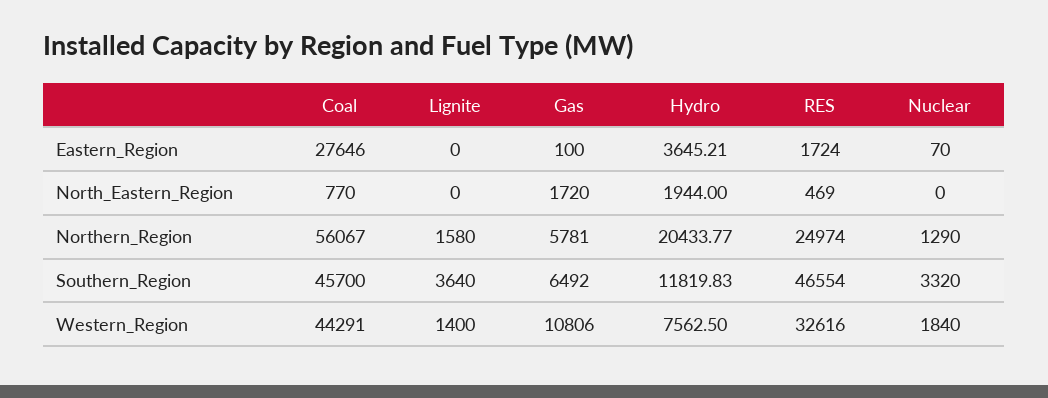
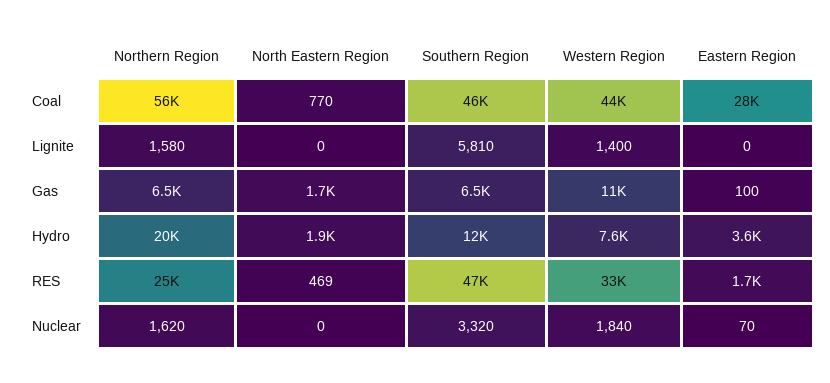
  {
    "Coal": {
      "Eastern_Region": 27646,
      "North_Eastern_Region": 770,
      "Northern_Region": 56067,
      "Southern_Region": 45700,
      "Western_Region": 44291
    },
    "Lignite": {
      "Eastern_Region": 0,
      "North_Eastern_Region": 0,
      "Northern_Region": 1580,
-     "Southern_Region": 3640,
+     "Southern_Region": 5810,
      "Western_Region": 1400
    },
    "Gas": {
      "Eastern_Region": 100,
      "North_Eastern_Region": 1720,
-     "Northern_Region": 5781,
+     "Northern_Region": 6500,
      "Southern_Region": 6492,
      "Western_Region": 10806
    },
    "Hydro": {
      "Eastern_Region": 3645.21,
      "North_Eastern_Region": 1944,
      "Northern_Region": 20433.77,
      "Southern_Region": 11819.83,
      "Western_Region": 7562.5
    },
    "RES": {
      "Eastern_Region": 1724,
      "North_Eastern_Region": 469,
      "Northern_Region": 24974,
      "Southern_Region": 46554,
      "Western_Region": 32616
    },
    "Nuclear": {
      "Eastern_Region": 70,
      "North_Eastern_Region": 0,
-     "Northern_Region": 1290,
+     "Northern_Region": 1620,
      "Southern_Region": 3320,
      "Western_Region": 1840
    }
  }

